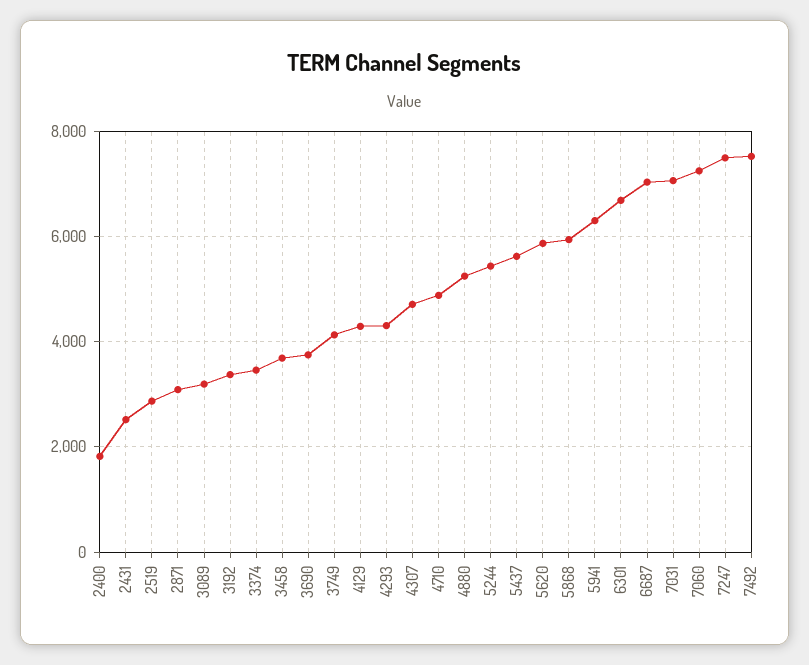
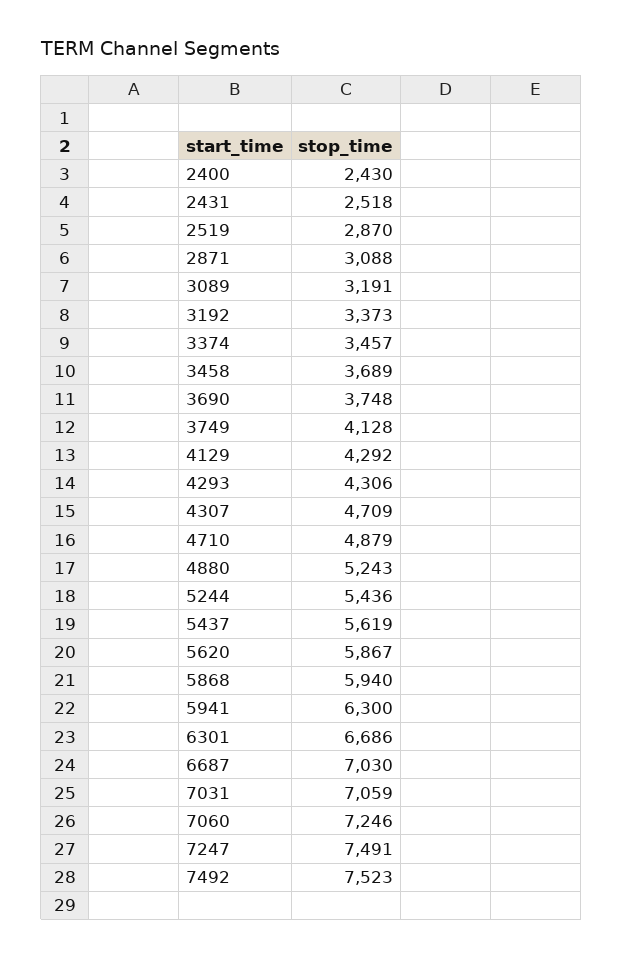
  {
-   "2400": 1800,
+   "2400": 2430,
    "2431": 2518,
    "2519": 2870,
    "2871": 3088,
    "3089": 3191,
    "3192": 3373,
    "3374": 3457,
    "3458": 3689,
    "3690": 3748,
    "3749": 4128,
    "4129": 4292,
    "4293": 4306,
    "4307": 4709,
    "4710": 4879,
    "4880": 5243,
    "5244": 5436,
    "5437": 5619,
    "5620": 5867,
    "5868": 5940,
    "5941": 6300,
    "6301": 6686,
    "6687": 7030,
    "7031": 7059,
    "7060": 7246,
    "7247": 7491,
    "7492": 7523
  }

